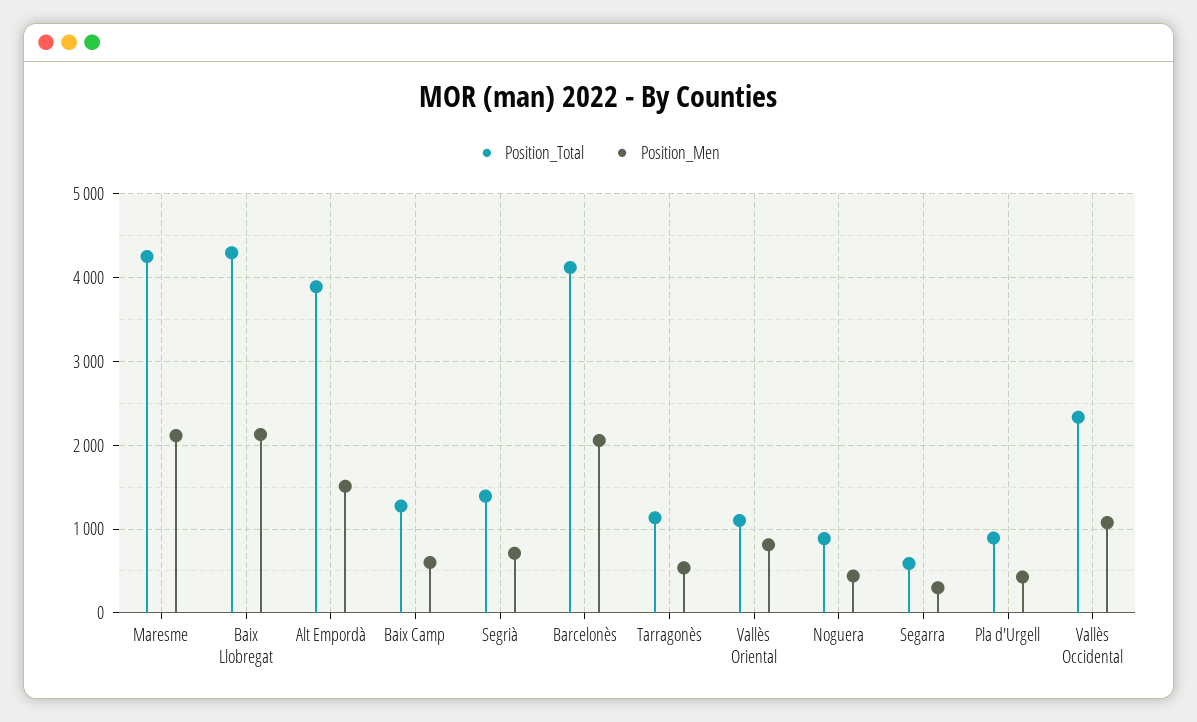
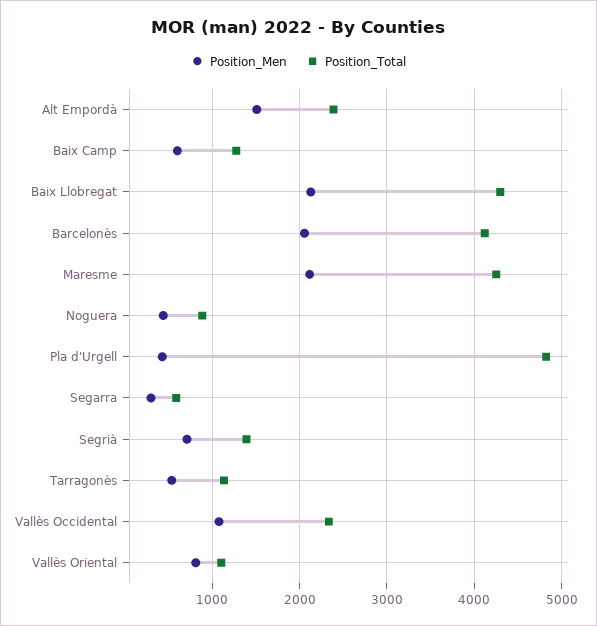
  {
    "Position_Total": {
      "Maresme": 4300,
      "Baix Llobregat": 4300,
-     "Alt Empordà": 3900,
+     "Alt Empordà": 2400,
      "Baix Camp": 1300,
      "Segrià": 1400,
      "Barcelonès": 4100,
      "Tarragonès": 1100,
      "Vallès Oriental": 1100,
      "Noguera": 900,
      "Segarra": 600,
-     "Pla d'Urgell": 900,
+     "Pla d'Urgell": 4800,
      "Vallès Occidental": 2300
    },
    "Position_Men": {
      "Maresme": 2100,
      "Baix Llobregat": 2100,
      "Alt Empordà": 1500,
      "Baix Camp": 600,
      "Segrià": 700,
      "Barcelonès": 2100,
      "Tarragonès": 500,
      "Vallès Oriental": 800,
      "Noguera": 400,
      "Segarra": 300,
      "Pla d'Urgell": 400,
      "Vallès Occidental": 1100
    }
  }

